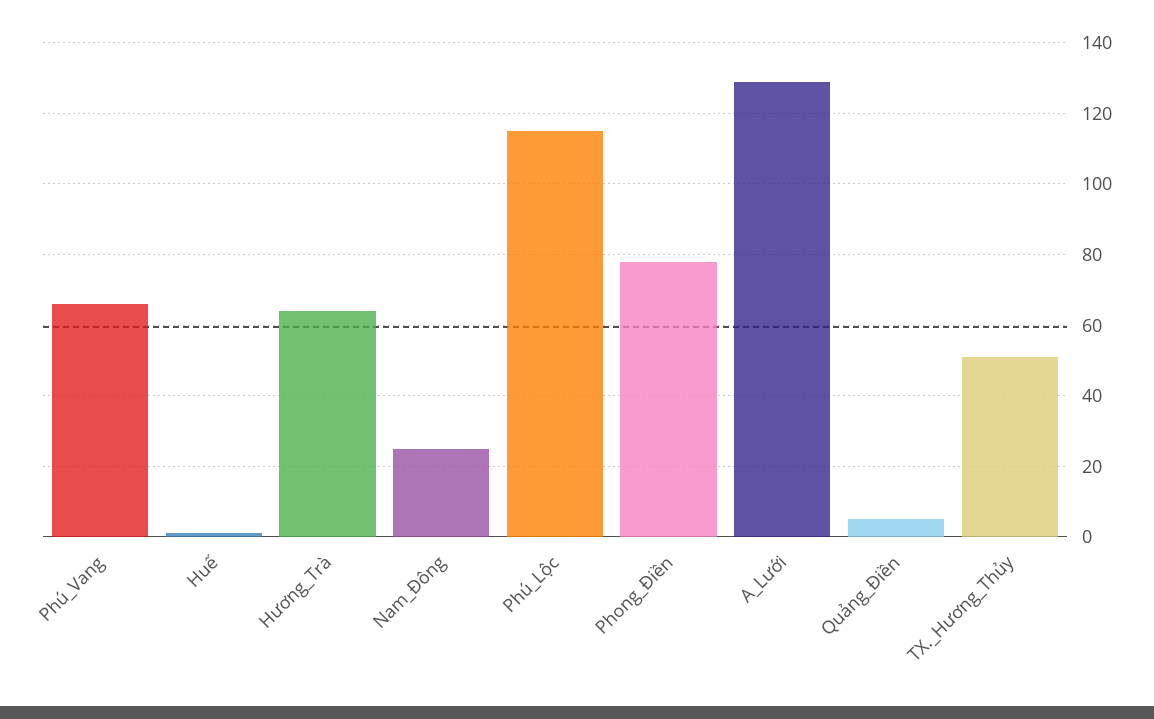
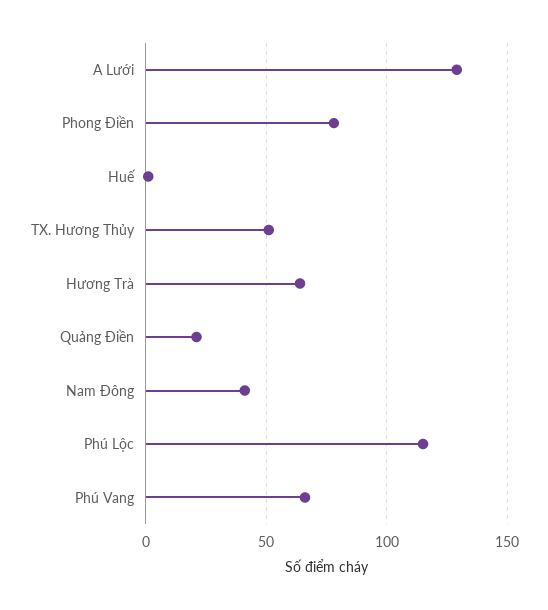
  {
    "Phú_Vang": 65,
    "Huế": 0,
    "Hương_Trà": 65,
-   "Nam_Đông": 25,
+   "Nam_Đông": 40,
    "Phú_Lộc": 115,
    "Phong_Điền": 80,
    "A_Lưới": 130,
-   "Quảng_Điền": 5,
+   "Quảng_Điền": 20,
    "TX._Hương_Thủy": 50
  }

